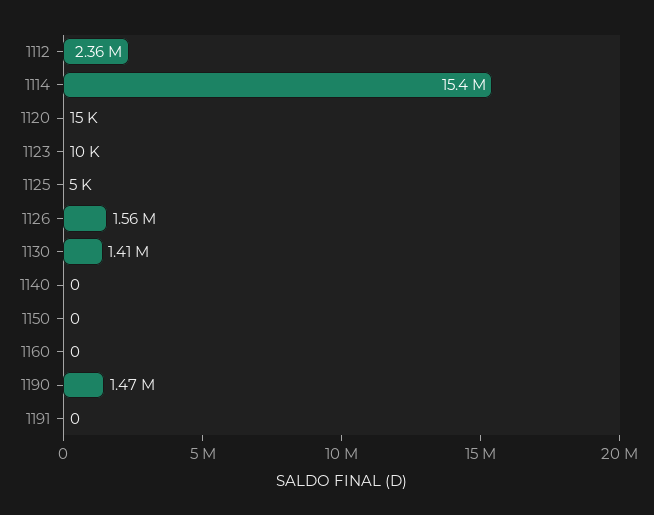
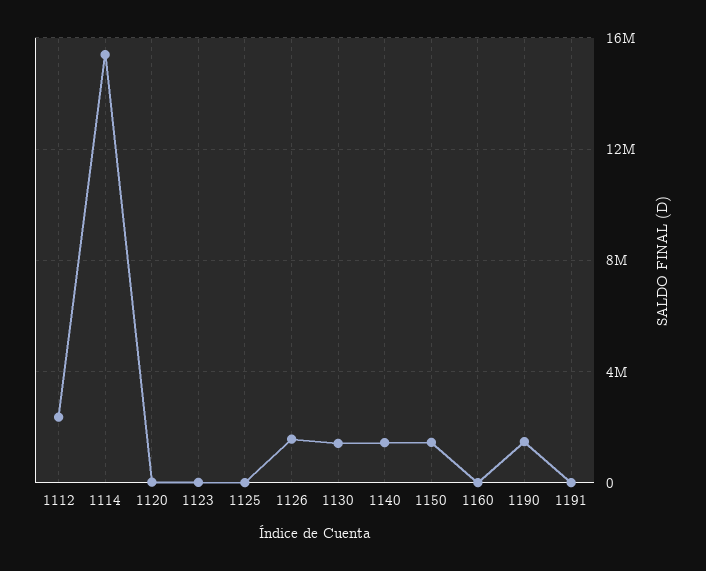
  {
    "1112": 2360000,
    "1114": 15400000,
    "1120": 15000,
    "1123": 10000,
    "1125": 5000,
    "1126": 1560000,
    "1130": 1410000,
-   "1140": 0,
+   "1140": 1500000,
-   "1150": 0,
+   "1150": 1500000,
    "1160": 0,
    "1190": 1470000,
    "1191": 0
  }

